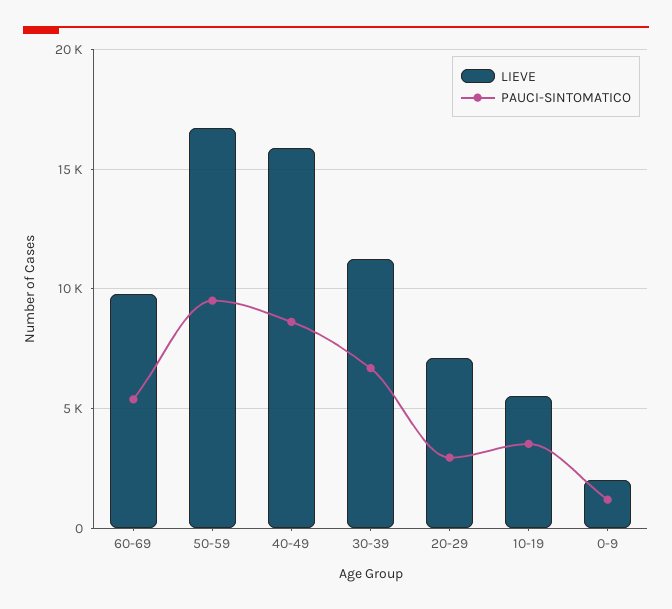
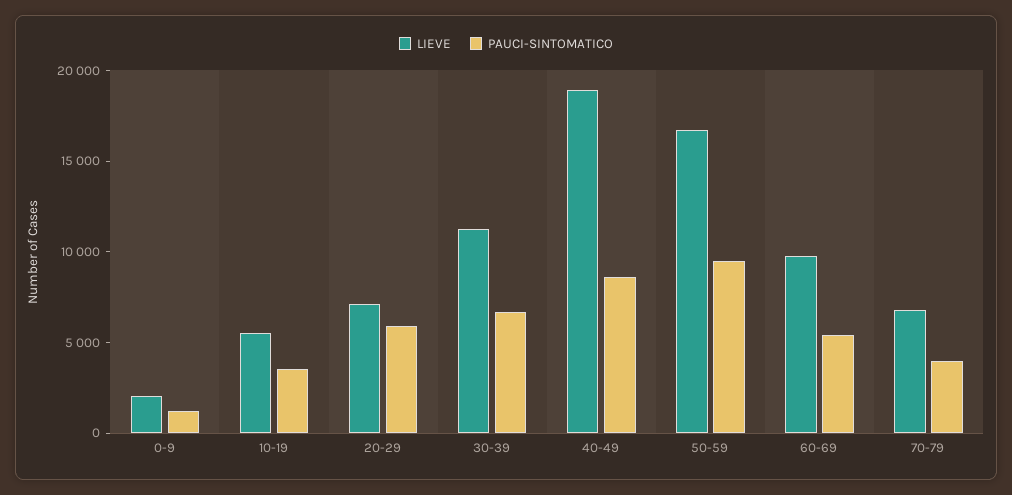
  {
    "LIEVE": {
      "60-69": 10000,
      "50-59": 16500,
-     "40-49": 16000,
+     "40-49": 19000,
      "30-39": 11500,
      "20-29": 7000,
      "10-19": 5500,
-     "0-9": 2000
+     "0-9": 2000,
+     "70-79": 7000
    },
    "PAUCI-SINTOMATICO": {
      "60-69": 5500,
      "50-59": 9500,
      "40-49": 8500,
      "30-39": 6500,
-     "20-29": 3000,
+     "20-29": 6000,
      "10-19": 3500,
-     "0-9": 1000
+     "0-9": 1000,
+     "70-79": 4000
    }
  }

